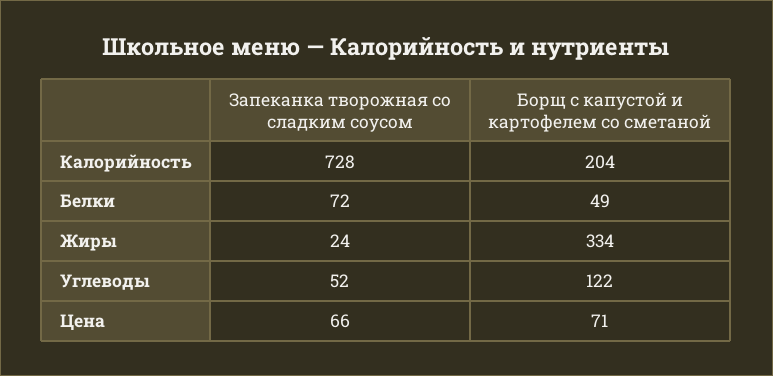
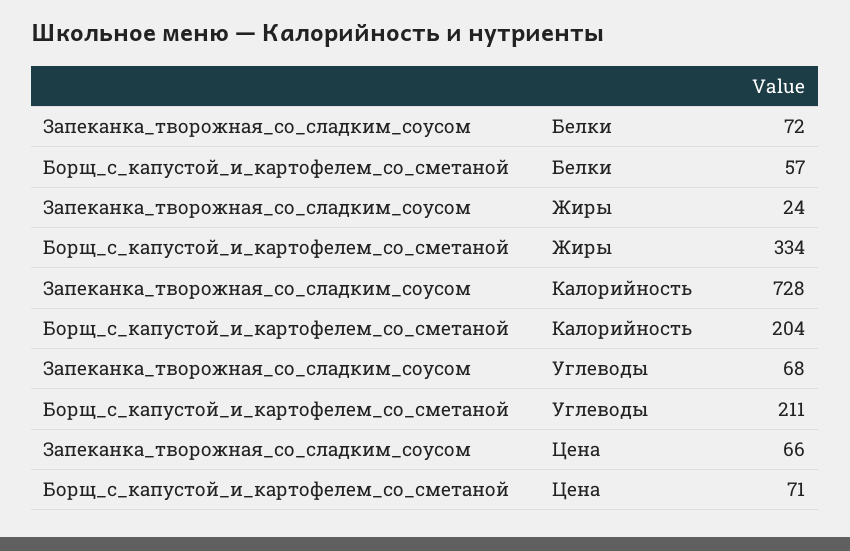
  {
    "Запеканка творожная со сладким соусом": {
      "Калорийность": 728,
      "Белки": 72,
      "Жиры": 24,
-     "Углеводы": 52,
+     "Углеводы": 68,
      "Цена": 66
    },
    "Борщ с капустой и картофелем со сметаной": {
      "Калорийность": 204,
-     "Белки": 49,
+     "Белки": 57,
      "Жиры": 334,
-     "Углеводы": 122,
+     "Углеводы": 211,
      "Цена": 71
    }
  }

